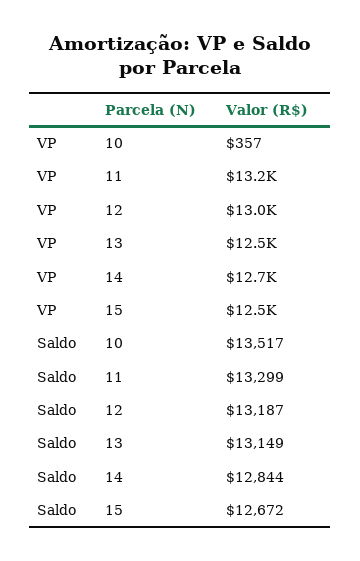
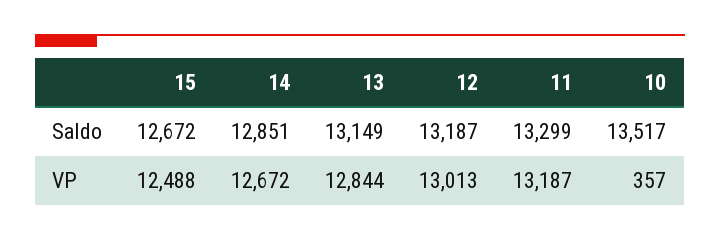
  {
    "VP": {
      "10": 357,
      "11": 13187,
      "12": 13013,
-     "13": 12500,
+     "13": 12844,
      "14": 12672,
      "15": 12488
    },
    "Saldo": {
      "10": 13517,
      "11": 13299,
      "12": 13187,
      "13": 13149,
-     "14": 12844,
+     "14": 12851,
      "15": 12672
    }
  }

